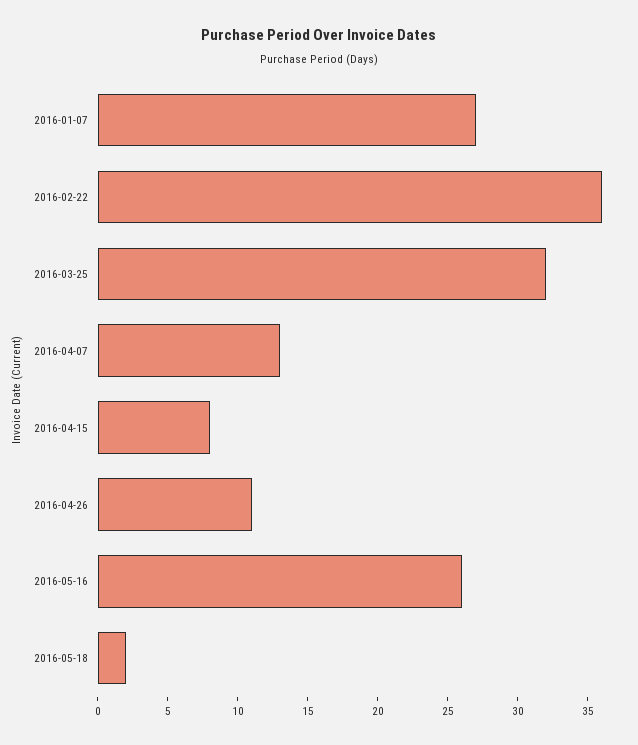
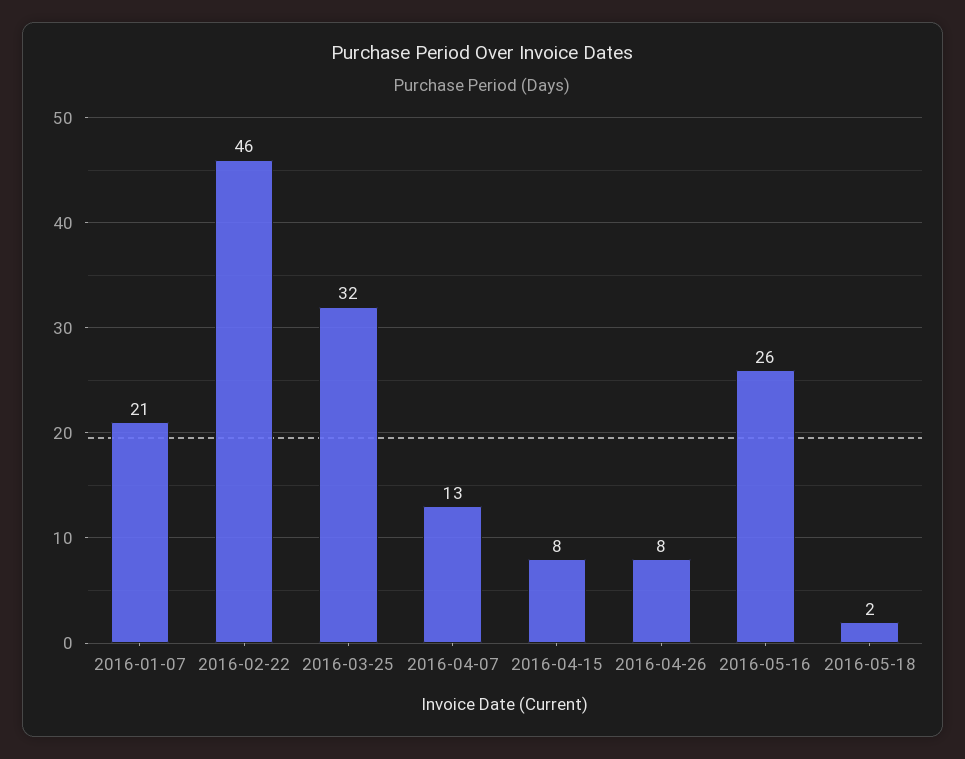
  {
-   "2016-01-07": 27,
+   "2016-01-07": 21,
-   "2016-02-22": 36,
+   "2016-02-22": 46,
    "2016-03-25": 32,
    "2016-04-07": 13,
    "2016-04-15": 8,
-   "2016-04-26": 11,
+   "2016-04-26": 8,
    "2016-05-16": 26,
    "2016-05-18": 2
  }

